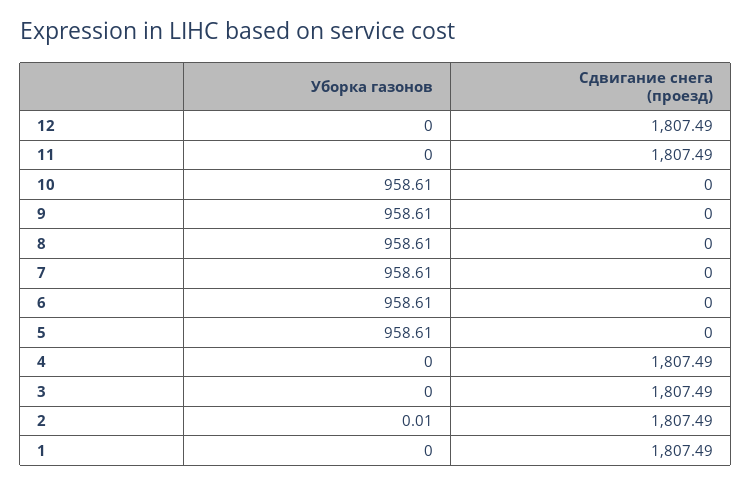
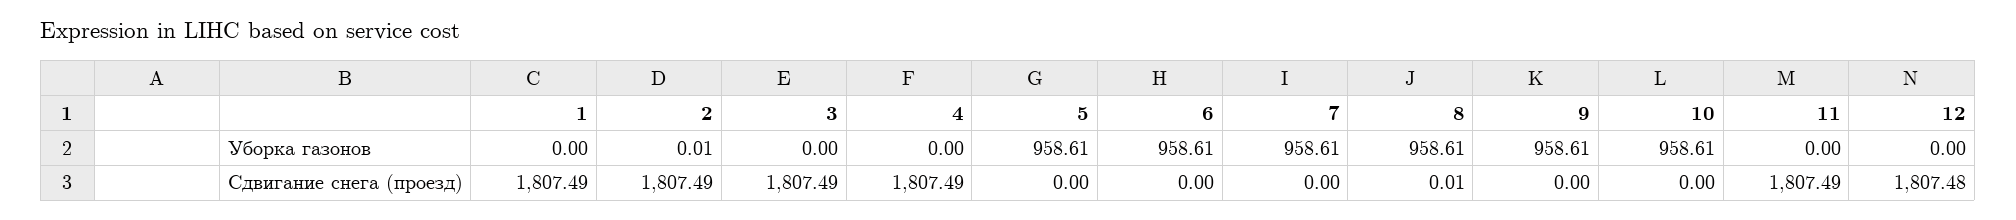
  {
    "Уборка газонов": {
      "12": 0,
      "11": 0,
      "10": 958.61,
      "9": 958.61,
      "8": 958.61,
      "7": 958.61,
      "6": 958.61,
      "5": 958.61,
      "4": 0,
      "3": 0,
      "2": 0.01,
      "1": 0
    },
    "Сдвигание снега (проезд)": {
-     "12": 1807.49,
+     "12": 1807.48,
      "11": 1807.49,
      "10": 0,
      "9": 0,
-     "8": 0,
+     "8": 0.01,
      "7": 0,
      "6": 0,
      "5": 0,
      "4": 1807.49,
      "3": 1807.49,
      "2": 1807.49,
      "1": 1807.49
    }
  }

